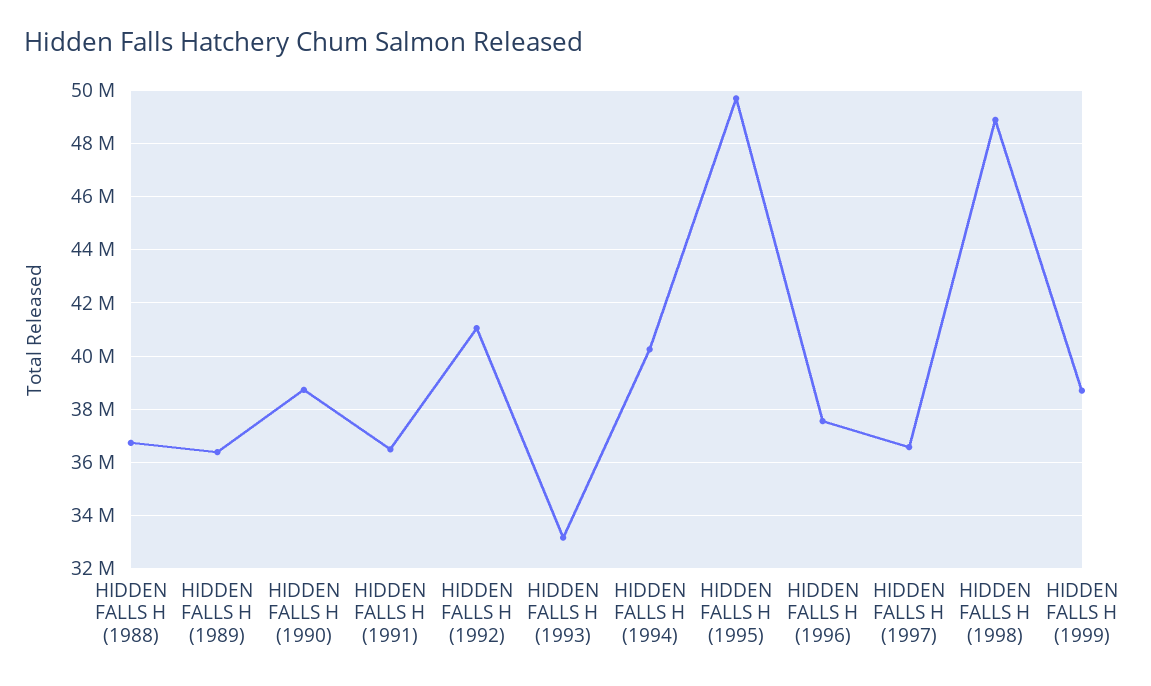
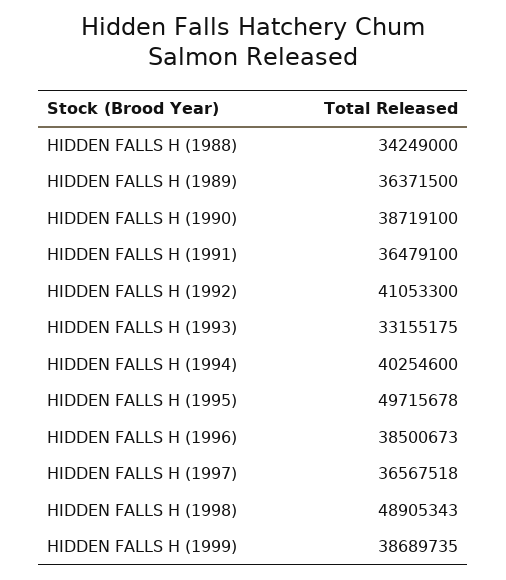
  {
-   "HIDDEN FALLS H (1988)": 36750000,
+   "HIDDEN FALLS H (1988)": 34249000,
    "HIDDEN FALLS H (1989)": 36371500,
    "HIDDEN FALLS H (1990)": 38719100,
    "HIDDEN FALLS H (1991)": 36479100,
    "HIDDEN FALLS H (1992)": 41053300,
    "HIDDEN FALLS H (1993)": 33155175,
    "HIDDEN FALLS H (1994)": 40254600,
    "HIDDEN FALLS H (1995)": 49715678,
-   "HIDDEN FALLS H (1996)": 37500000,
+   "HIDDEN FALLS H (1996)": 38500673,
    "HIDDEN FALLS H (1997)": 36567518,
    "HIDDEN FALLS H (1998)": 48905343,
    "HIDDEN FALLS H (1999)": 38689735
  }

